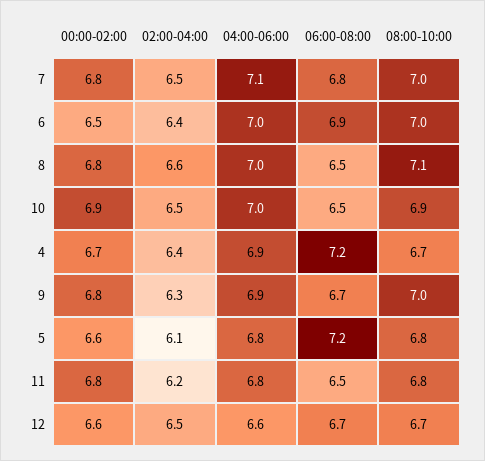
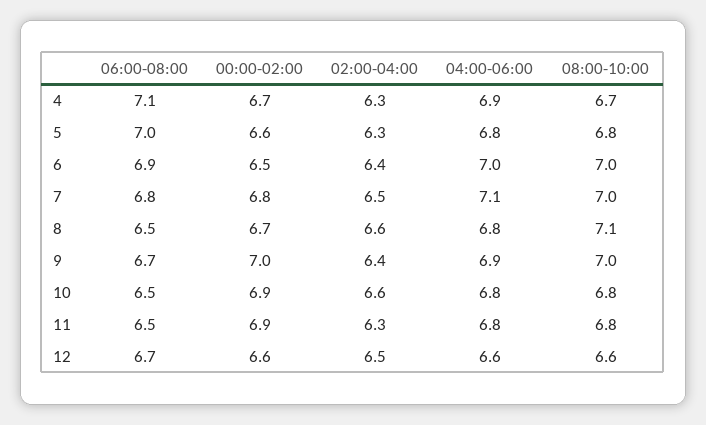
  {
    "00:00-02:00": {
      "7": 6.8,
      "6": 6.5,
-     "8": 6.8,
+     "8": 6.7,
      "10": 6.9,
      "4": 6.7,
-     "9": 6.8,
+     "9": 7,
      "5": 6.6,
-     "11": 6.8,
+     "11": 6.9,
      "12": 6.6
    },
    "02:00-04:00": {
      "7": 6.5,
      "6": 6.4,
      "8": 6.6,
-     "10": 6.5,
+     "10": 6.6,
-     "4": 6.4,
+     "4": 6.3,
-     "9": 6.3,
+     "9": 6.4,
-     "5": 6.1,
+     "5": 6.3,
-     "11": 6.2,
+     "11": 6.3,
      "12": 6.5
    },
    "04:00-06:00": {
      "7": 7.1,
      "6": 7,
-     "8": 7,
+     "8": 6.8,
-     "10": 7,
+     "10": 6.8,
      "4": 6.9,
      "9": 6.9,
      "5": 6.8,
      "11": 6.8,
      "12": 6.6
    },
    "06:00-08:00": {
      "7": 6.8,
      "6": 6.9,
      "8": 6.5,
      "10": 6.5,
-     "4": 7.2,
+     "4": 7.1,
      "9": 6.7,
-     "5": 7.2,
+     "5": 7,
      "11": 6.5,
      "12": 6.7
    },
    "08:00-10:00": {
      "7": 7,
      "6": 7,
      "8": 7.1,
-     "10": 6.9,
+     "10": 6.8,
      "4": 6.7,
      "9": 7,
      "5": 6.8,
      "11": 6.8,
-     "12": 6.7
+     "12": 6.6
    }
  }

